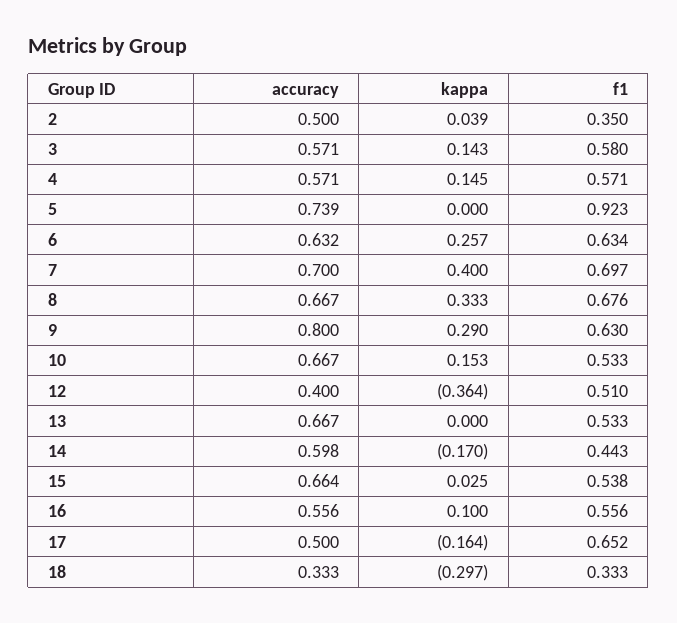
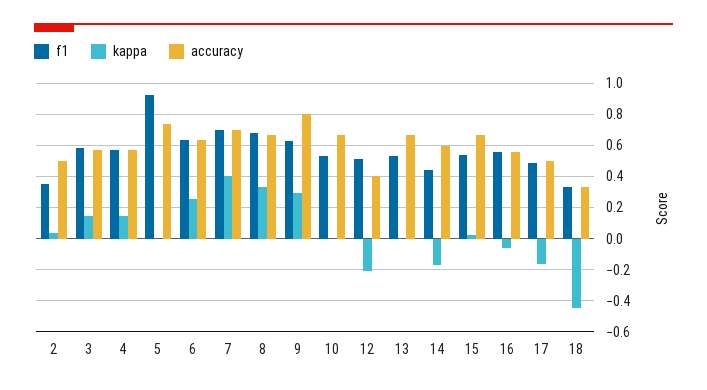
  {
    "accuracy": {
      "2": 0.5,
      "3": 0.571,
      "4": 0.571,
      "5": 0.739,
      "6": 0.632,
      "7": 0.7,
      "8": 0.667,
      "9": 0.8,
      "10": 0.667,
      "12": 0.4,
      "13": 0.667,
      "14": 0.598,
      "15": 0.664,
      "16": 0.556,
      "17": 0.5,
      "18": 0.333
    },
    "kappa": {
      "2": 0.039,
      "3": 0.143,
      "4": 0.145,
      "5": 0,
      "6": 0.257,
      "7": 0.4,
      "8": 0.333,
      "9": 0.29,
-     "10": 0.153,
+     "10": 0,
-     "12": -0.364,
+     "12": -0.2,
      "13": 0,
      "14": -0.17,
      "15": 0.025,
-     "16": 0.1,
+     "16": -0.05,
      "17": -0.164,
-     "18": -0.297
+     "18": -0.45
    },
    "f1": {
      "2": 0.35,
      "3": 0.58,
      "4": 0.571,
      "5": 0.923,
      "6": 0.634,
      "7": 0.697,
      "8": 0.676,
      "9": 0.63,
      "10": 0.533,
      "12": 0.51,
      "13": 0.533,
      "14": 0.443,
      "15": 0.538,
      "16": 0.556,
-     "17": 0.652,
+     "17": 0.5,
      "18": 0.333
    }
  }

